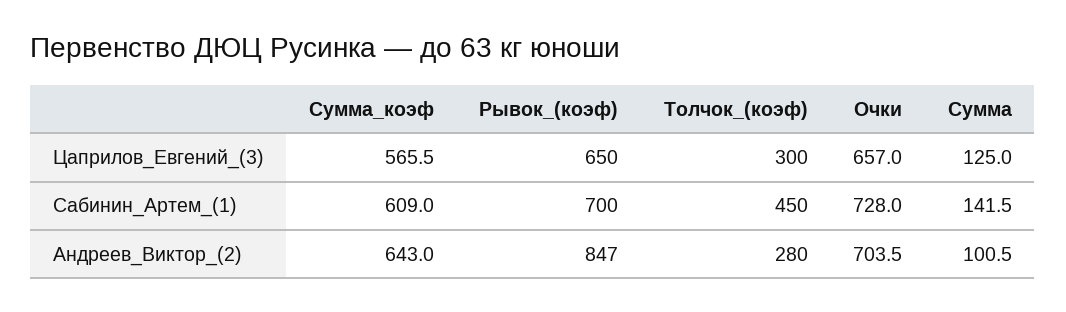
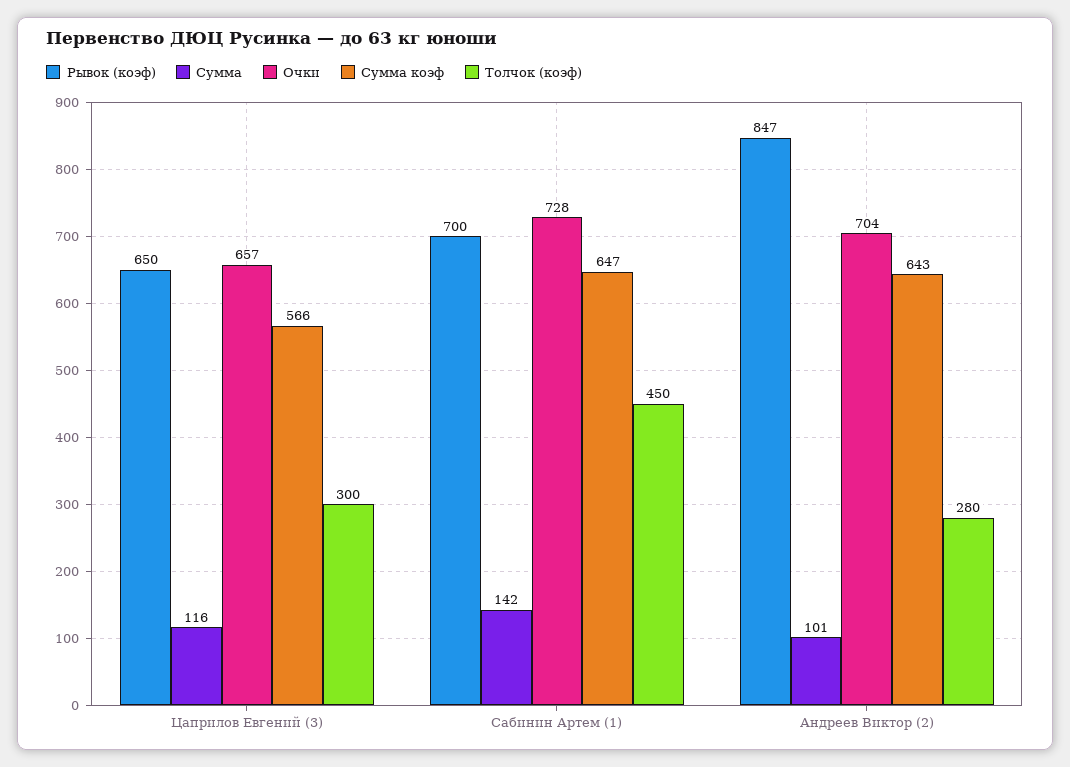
  {
    "Сумма_коэф": {
      "Цаприлов_Евгений_(3)": 565.5,
-     "Сабинин_Артем_(1)": 609,
+     "Сабинин_Артем_(1)": 647,
      "Андреев_Виктор_(2)": 643
    },
    "Рывок_(коэф)": {
      "Цаприлов_Евгений_(3)": 650,
      "Сабинин_Артем_(1)": 700,
      "Андреев_Виктор_(2)": 847
    },
    "Толчок_(коэф)": {
      "Цаприлов_Евгений_(3)": 300,
      "Сабинин_Артем_(1)": 450,
      "Андреев_Виктор_(2)": 280
    },
    "Очки": {
      "Цаприлов_Евгений_(3)": 657,
      "Сабинин_Артем_(1)": 728,
      "Андреев_Виктор_(2)": 703.5
    },
    "Сумма": {
-     "Цаприлов_Евгений_(3)": 125,
+     "Цаприлов_Евгений_(3)": 116,
      "Сабинин_Артем_(1)": 141.5,
      "Андреев_Виктор_(2)": 100.5
    }
  }

